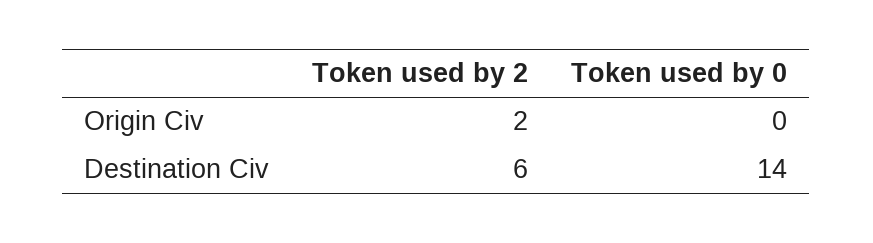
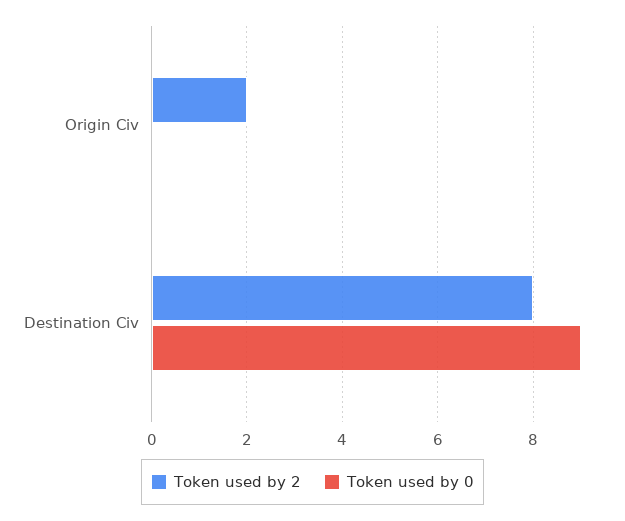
  {
    "Token used by 2": {
      "Origin Civ": 2,
-     "Destination Civ": 6
+     "Destination Civ": 8
    },
    "Token used by 0": {
      "Origin Civ": 0,
-     "Destination Civ": 14
+     "Destination Civ": 9
    }
  }

